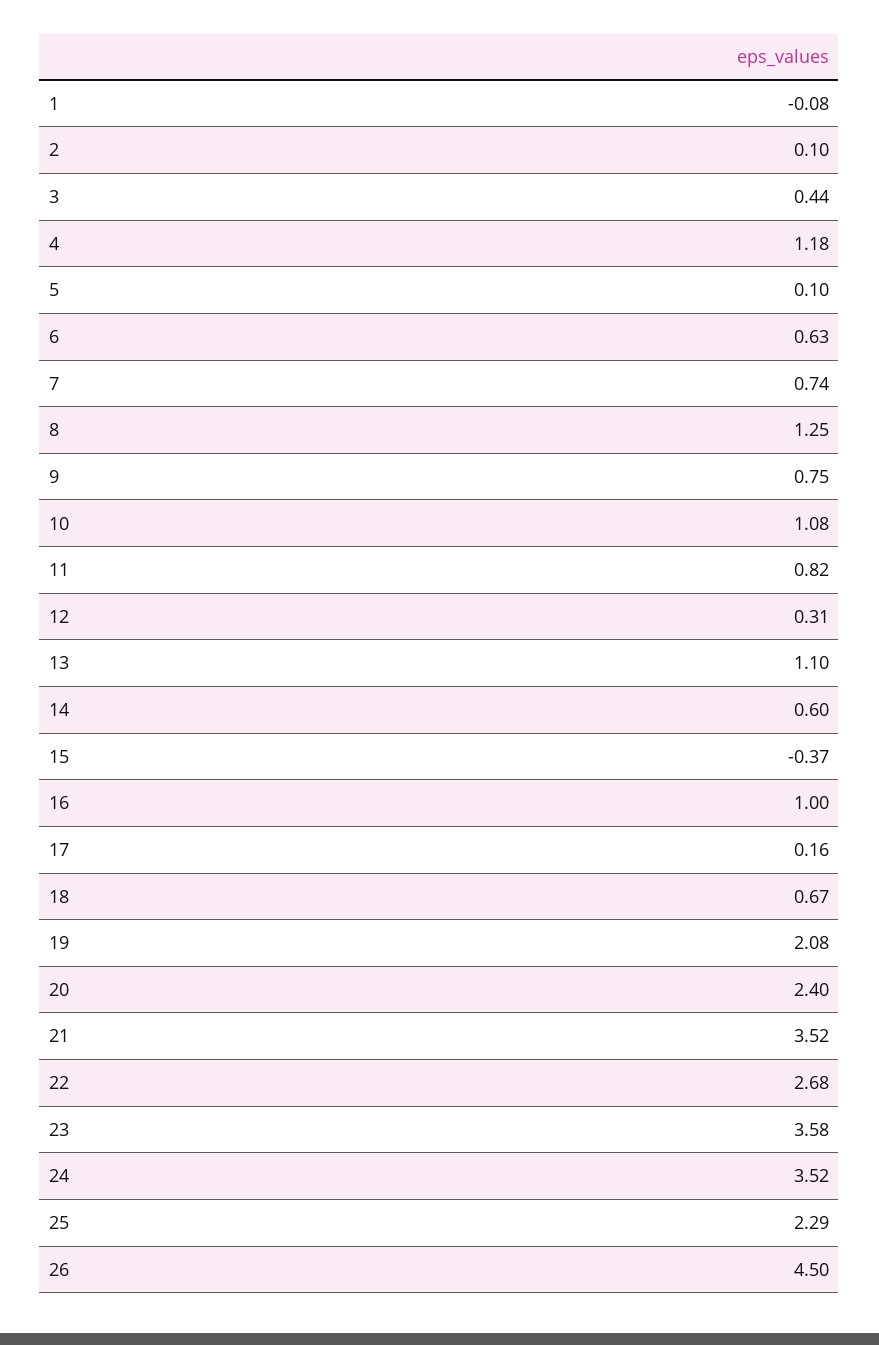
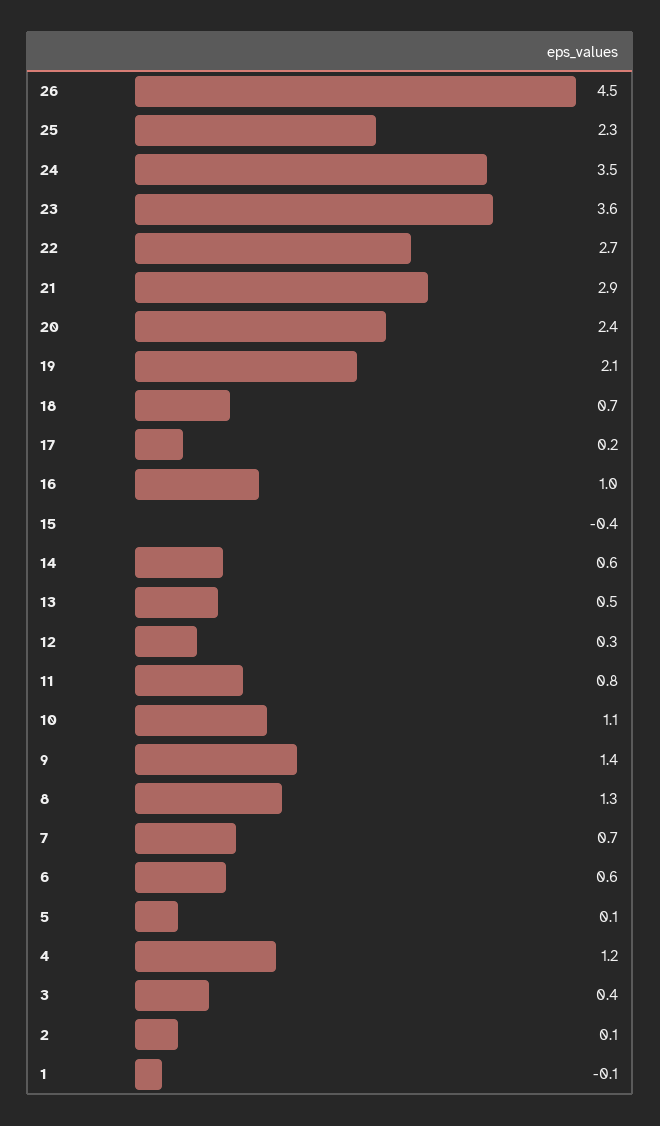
  {
    "1": -0.08,
    "2": 0.1,
    "3": 0.44,
    "4": 1.18,
    "5": 0.1,
    "6": 0.63,
    "7": 0.74,
    "8": 1.25,
-   "9": 0.75,
+   "9": 1.4,
    "10": 1.08,
    "11": 0.82,
    "12": 0.31,
-   "13": 1.1,
+   "13": 0.5,
    "14": 0.6,
    "15": -0.37,
    "16": 1,
    "17": 0.16,
    "18": 0.67,
    "19": 2.08,
    "20": 2.4,
-   "21": 3.52,
+   "21": 2.9,
    "22": 2.68,
    "23": 3.58,
    "24": 3.52,
    "25": 2.29,
    "26": 4.5
  }

